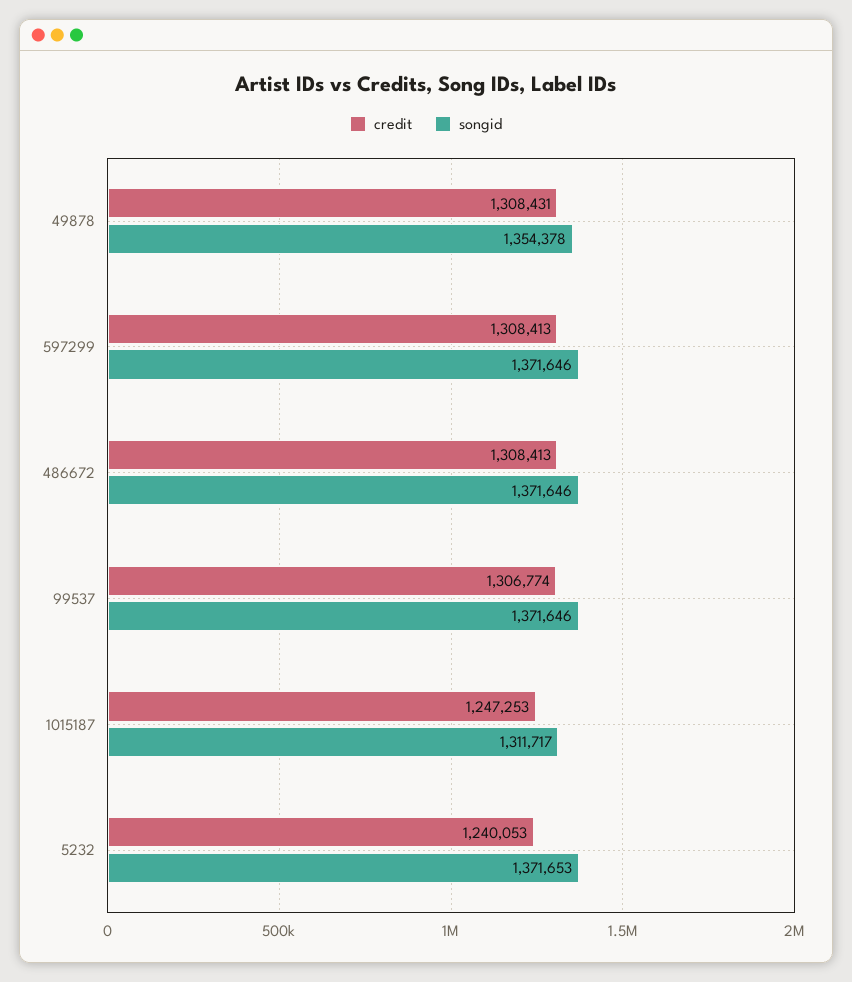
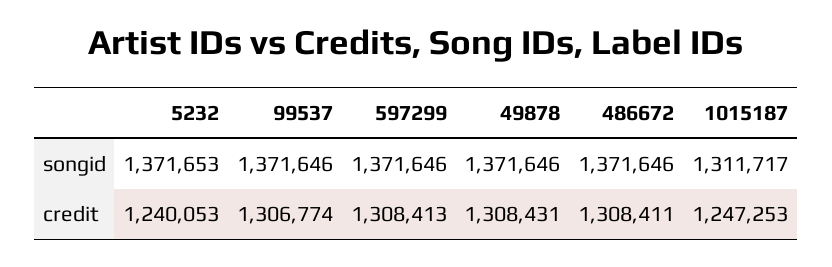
  {
    "credit": {
      "49878": 1308431,
      "597299": 1308413,
-     "486672": 1308413,
+     "486672": 1308411,
      "99537": 1306774,
      "1015187": 1247253,
      "5232": 1240053
    },
    "songid": {
-     "49878": 1354378,
+     "49878": 1371646,
      "597299": 1371646,
      "486672": 1371646,
      "99537": 1371646,
      "1015187": 1311717,
      "5232": 1371653
    }
  }

